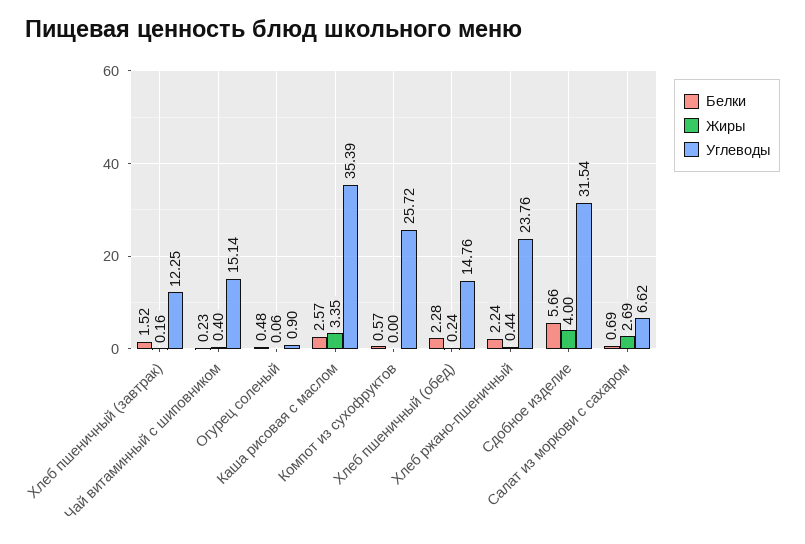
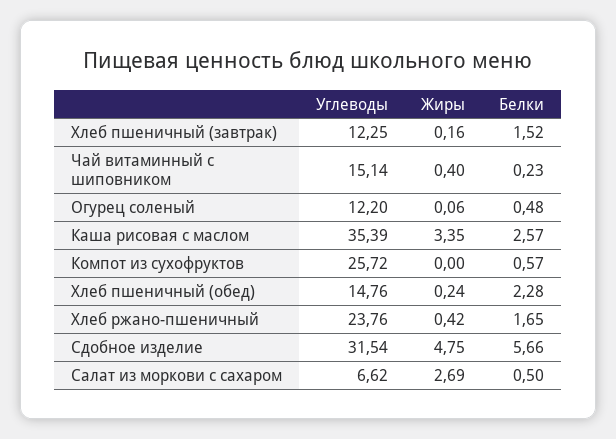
  {
    "Белки": {
      "Хлеб пшеничный (завтрак)": 1.52,
      "Чай витаминный с шиповником": 0.23,
      "Огурец соленый": 0.48,
      "Каша рисовая с маслом": 2.57,
      "Компот из сухофруктов": 0.57,
      "Хлеб пшеничный (обед)": 2.28,
-     "Хлеб ржано-пшеничный": 2.24,
+     "Хлеб ржано-пшеничный": 1.65,
      "Сдобное изделие": 5.66,
-     "Салат из моркови с сахаром": 0.69
+     "Салат из моркови с сахаром": 0.5
    },
    "Жиры": {
      "Хлеб пшеничный (завтрак)": 0.16,
      "Чай витаминный с шиповником": 0.4,
      "Огурец соленый": 0.06,
      "Каша рисовая с маслом": 3.35,
      "Компот из сухофруктов": 0,
      "Хлеб пшеничный (обед)": 0.24,
-     "Хлеб ржано-пшеничный": 0.44,
+     "Хлеб ржано-пшеничный": 0.42,
-     "Сдобное изделие": 4,
+     "Сдобное изделие": 4.75,
      "Салат из моркови с сахаром": 2.69
    },
    "Углеводы": {
      "Хлеб пшеничный (завтрак)": 12.25,
      "Чай витаминный с шиповником": 15.14,
-     "Огурец соленый": 0.9,
+     "Огурец соленый": 12.2,
      "Каша рисовая с маслом": 35.39,
      "Компот из сухофруктов": 25.72,
      "Хлеб пшеничный (обед)": 14.76,
      "Хлеб ржано-пшеничный": 23.76,
      "Сдобное изделие": 31.54,
      "Салат из моркови с сахаром": 6.62
    }
  }

